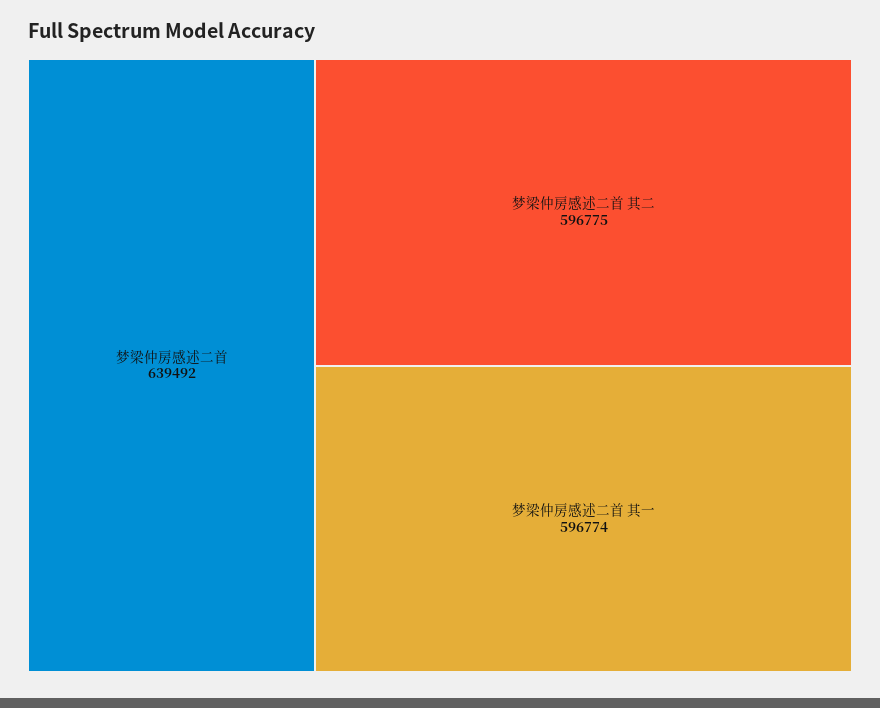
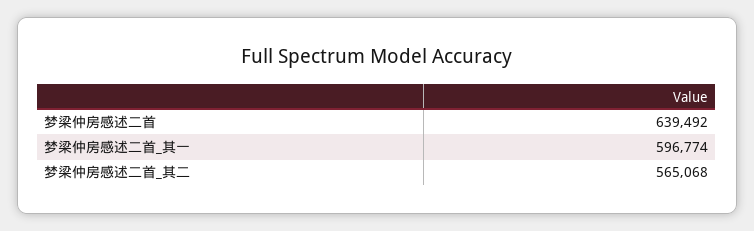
  {
    "梦梁仲房感述二首": 639492,
-   "梦梁仲房感述二首 其二": 596775,
+   "梦梁仲房感述二首 其二": 565068,
    "梦梁仲房感述二首 其一": 596774
  }

